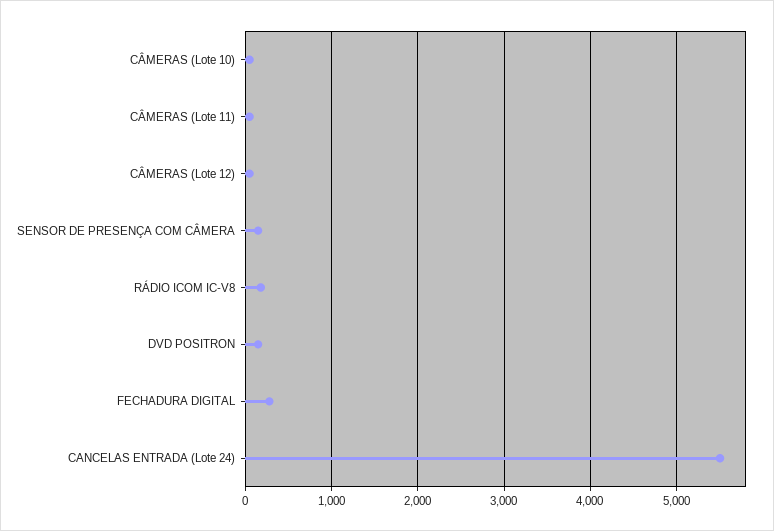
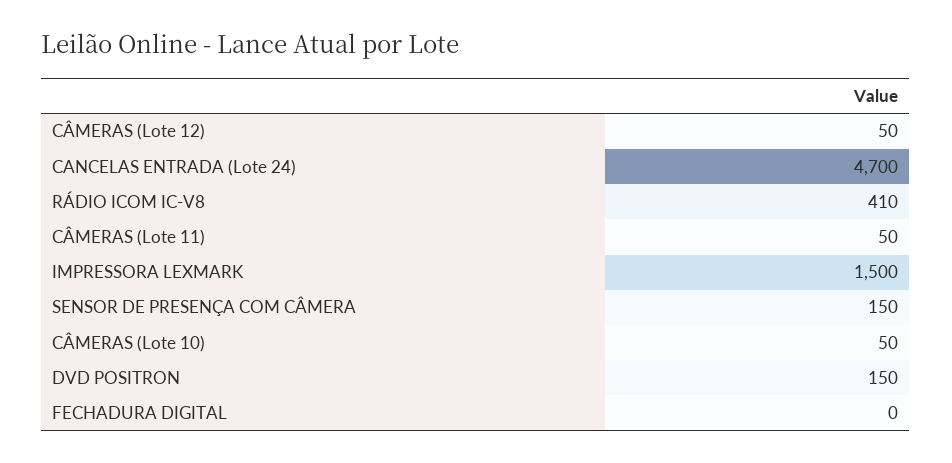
  {
    "CÂMERAS (Lote 10)": 50,
    "CÂMERAS (Lote 11)": 50,
    "CÂMERAS (Lote 12)": 50,
    "SENSOR DE PRESENÇA COM CÂMERA": 150,
-   "RÁDIO ICOM IC-V8": 200,
+   "RÁDIO ICOM IC-V8": 410,
    "DVD POSITRON": 150,
-   "FECHADURA DIGITAL": 300,
+   "FECHADURA DIGITAL": 0,
-   "CANCELAS ENTRADA (Lote 24)": 5500
+   "CANCELAS ENTRADA (Lote 24)": 4700,
+   "IMPRESSORA LEXMARK": 1500
  }

